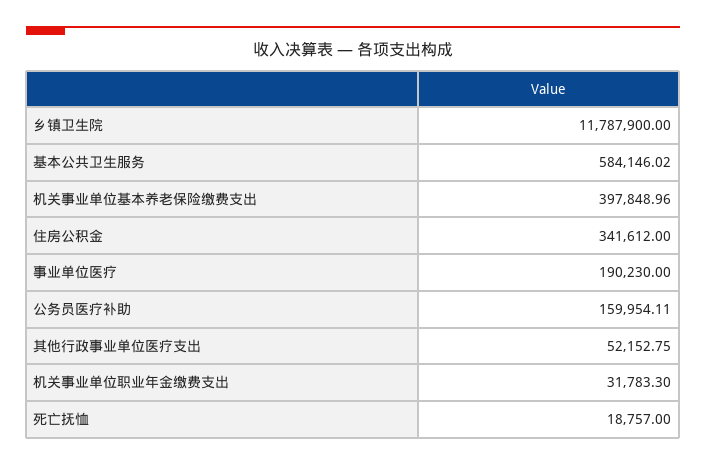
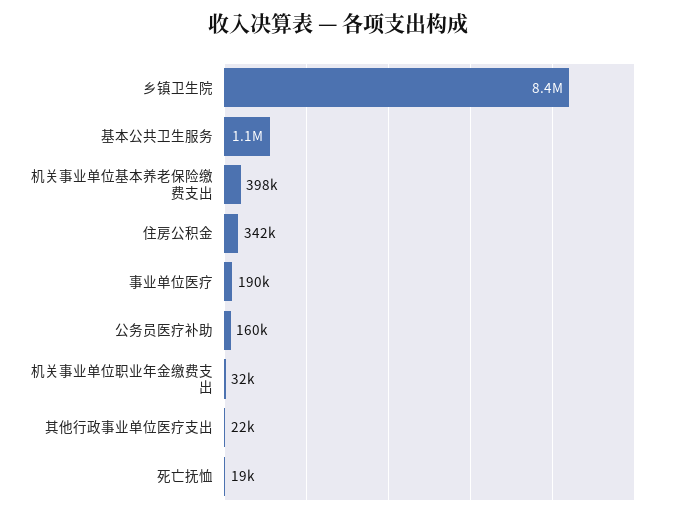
  {
-   "乡镇卫生院": 11787900,
+   "乡镇卫生院": 8400000,
-   "基本公共卫生服务": 584146.02,
+   "基本公共卫生服务": 1100000,
    "机关事业单位基本养老保险缴费支出": 397848.96,
    "住房公积金": 341612,
    "事业单位医疗": 190230,
    "公务员医疗补助": 159954.11,
-   "其他行政事业单位医疗支出": 52152.75,
+   "其他行政事业单位医疗支出": 22000,
    "机关事业单位职业年金缴费支出": 31783.3,
    "死亡抚恤": 18757
  }

